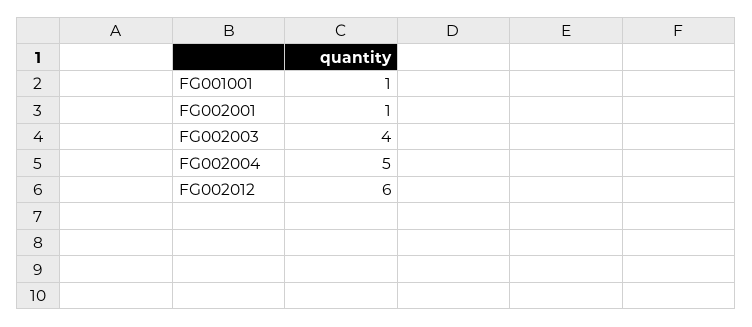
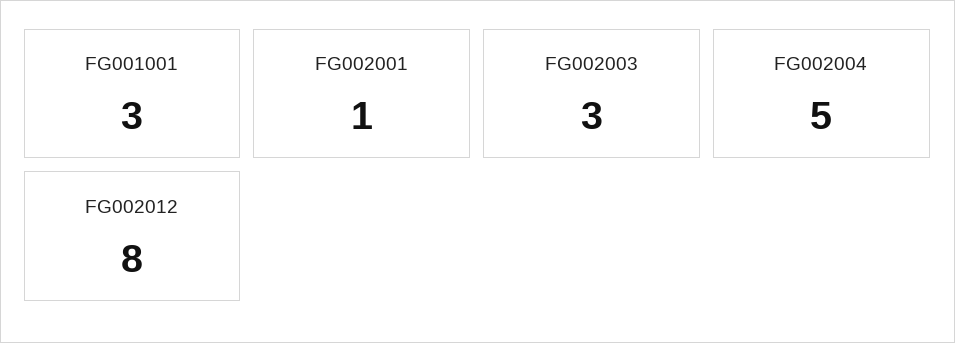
  {
-   "FG001001": 1,
+   "FG001001": 3,
    "FG002001": 1,
-   "FG002003": 4,
+   "FG002003": 3,
    "FG002004": 5,
-   "FG002012": 6
+   "FG002012": 8
  }

